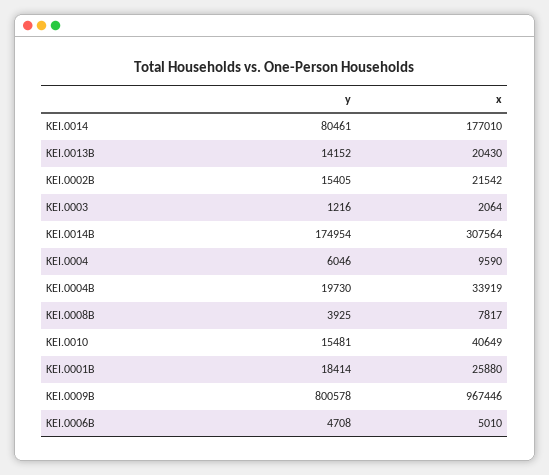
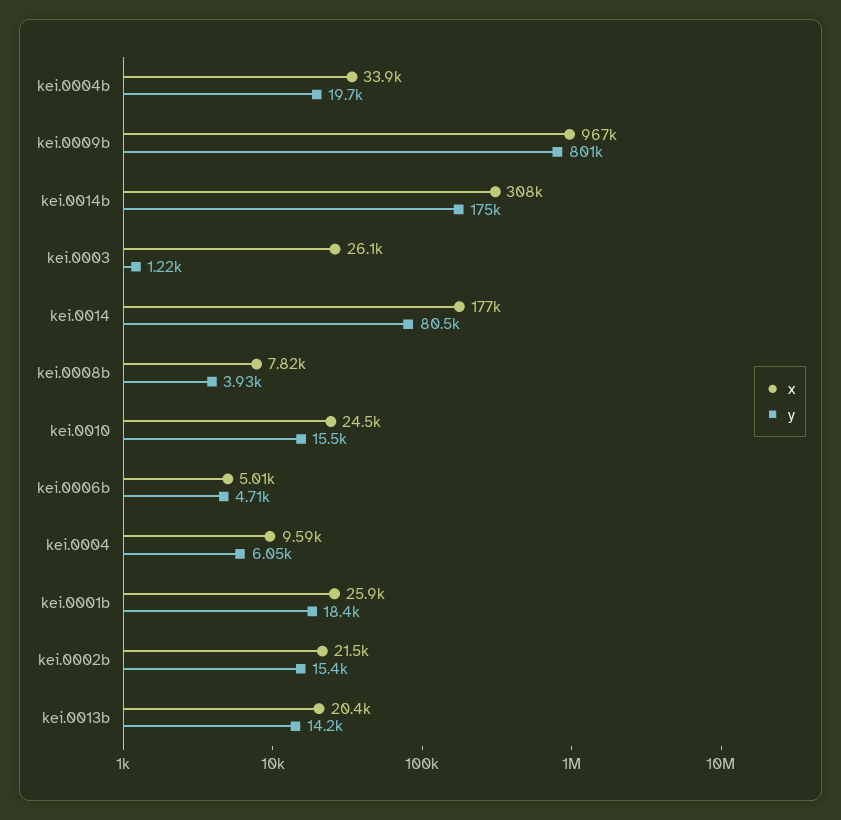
  {
    "y": {
      "KEI.0014": 80461,
      "KEI.0013B": 14152,
      "KEI.0002B": 15405,
      "KEI.0003": 1216,
      "KEI.0014B": 174954,
      "KEI.0004": 6046,
      "KEI.0004B": 19730,
      "KEI.0008B": 3925,
      "KEI.0010": 15481,
      "KEI.0001B": 18414,
      "KEI.0009B": 800578,
      "KEI.0006B": 4708
    },
    "x": {
      "KEI.0014": 177010,
      "KEI.0013B": 20430,
      "KEI.0002B": 21542,
-     "KEI.0003": 2064,
+     "KEI.0003": 26100,
      "KEI.0014B": 307564,
      "KEI.0004": 9590,
      "KEI.0004B": 33919,
      "KEI.0008B": 7817,
-     "KEI.0010": 40649,
+     "KEI.0010": 24500,
      "KEI.0001B": 25880,
      "KEI.0009B": 967446,
      "KEI.0006B": 5010
    }
  }

